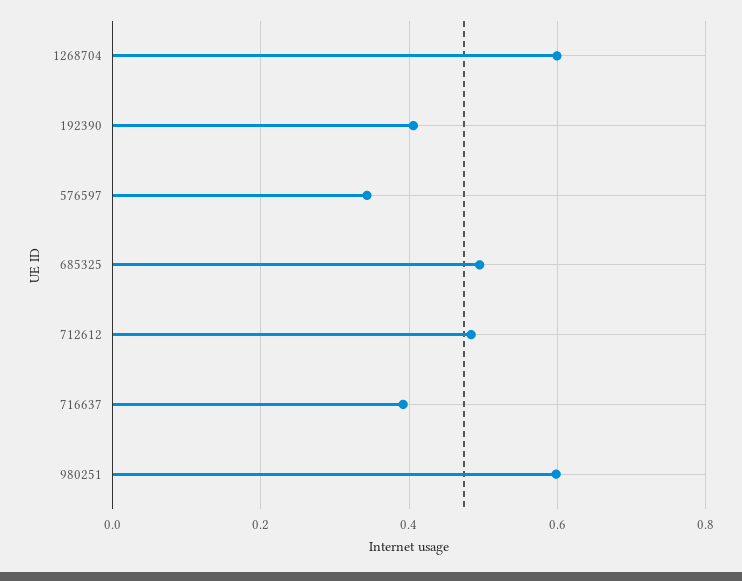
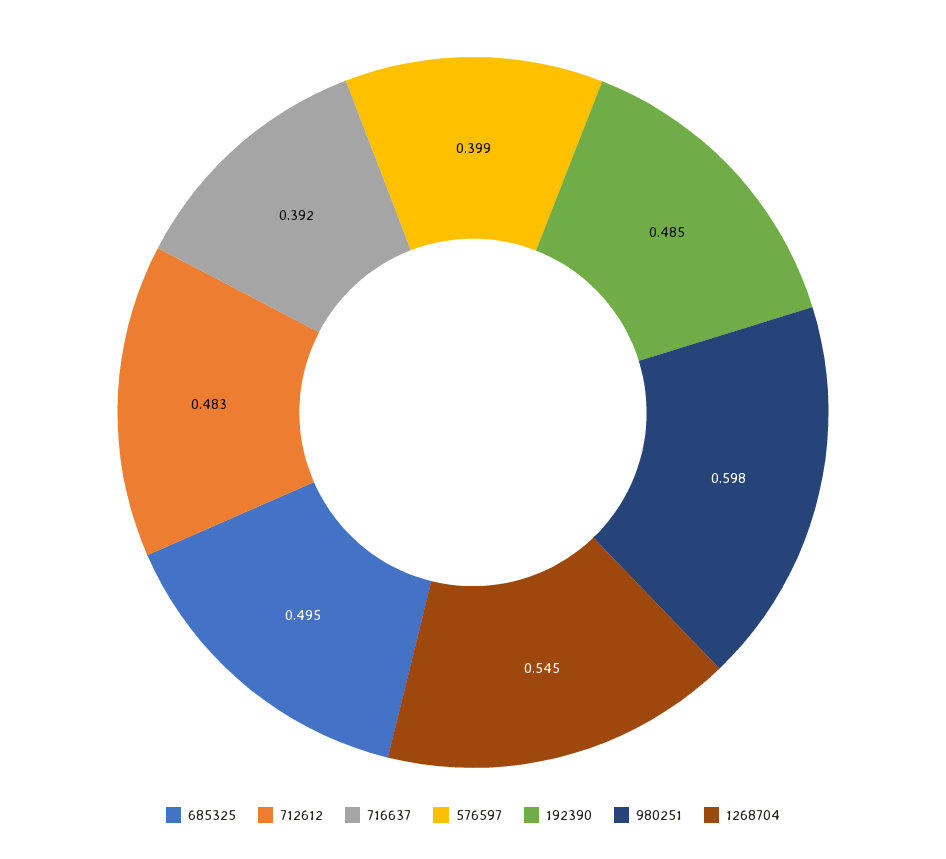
  {
-   "1268704": 0.6,
+   "1268704": 0.545,
-   "192390": 0.4,
+   "192390": 0.485,
-   "576597": 0.34,
+   "576597": 0.399,
    "685325": 0.495,
    "712612": 0.483,
    "716637": 0.392,
    "980251": 0.598
  }

